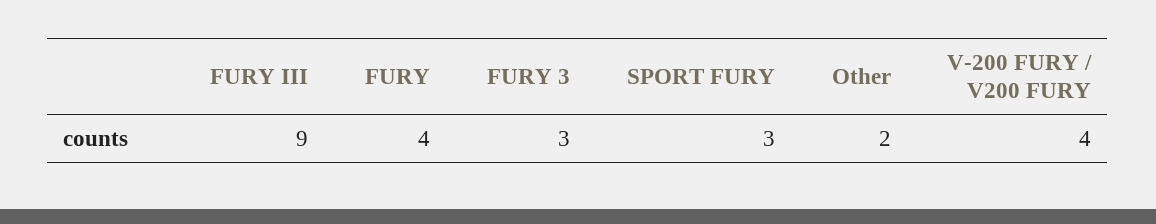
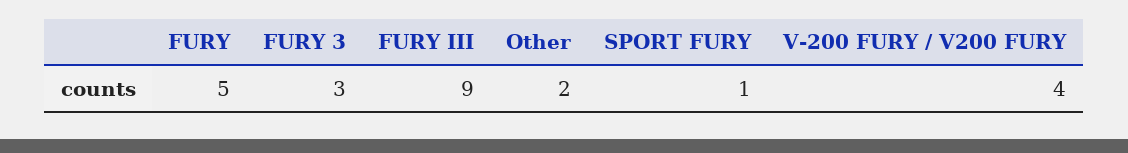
  {
    "FURY III": 9,
-   "FURY": 4,
+   "FURY": 5,
    "FURY 3": 3,
-   "SPORT FURY": 3,
+   "SPORT FURY": 1,
    "Other": 2,
    "V-200 FURY / V200 FURY": 4
  }

